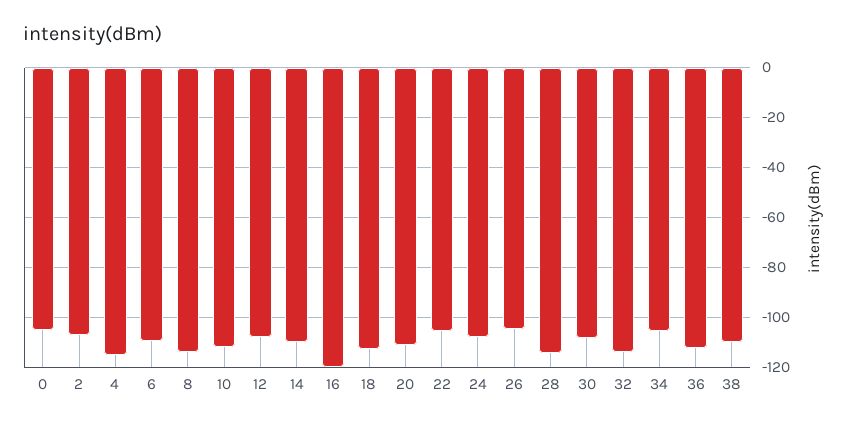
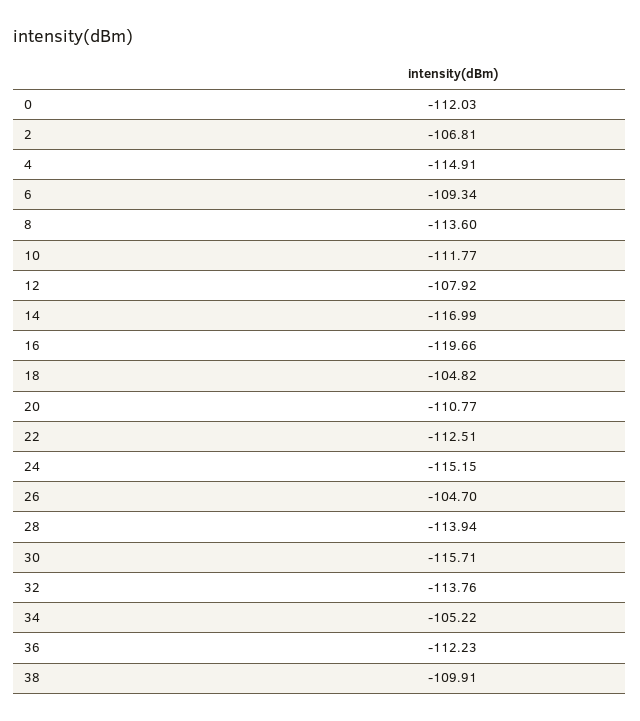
  {
-   "0": -105,
+   "0": -112.03,
    "2": -106.81,
    "4": -114.91,
    "6": -109.34,
    "8": -113.6,
    "10": -111.77,
    "12": -107.92,
-   "14": -110,
+   "14": -116.99,
    "16": -119.66,
-   "18": -112.5,
+   "18": -104.82,
    "20": -110.77,
-   "22": -105,
+   "22": -112.51,
-   "24": -107.5,
+   "24": -115.15,
    "26": -104.7,
    "28": -113.94,
-   "30": -107.5,
+   "30": -115.71,
    "32": -113.76,
    "34": -105.22,
    "36": -112.23,
    "38": -109.91
  }

